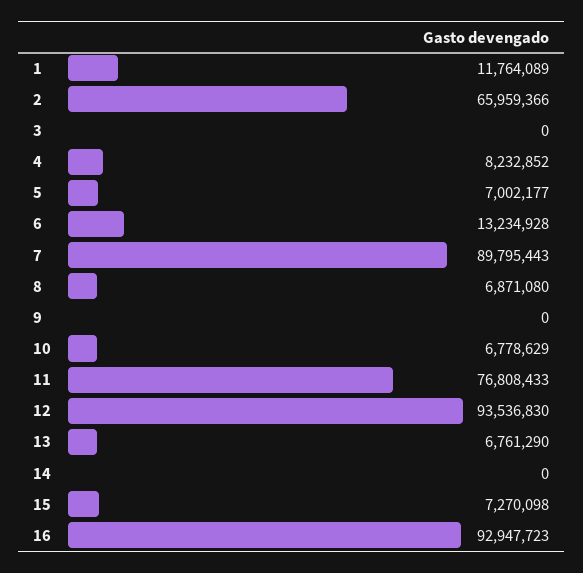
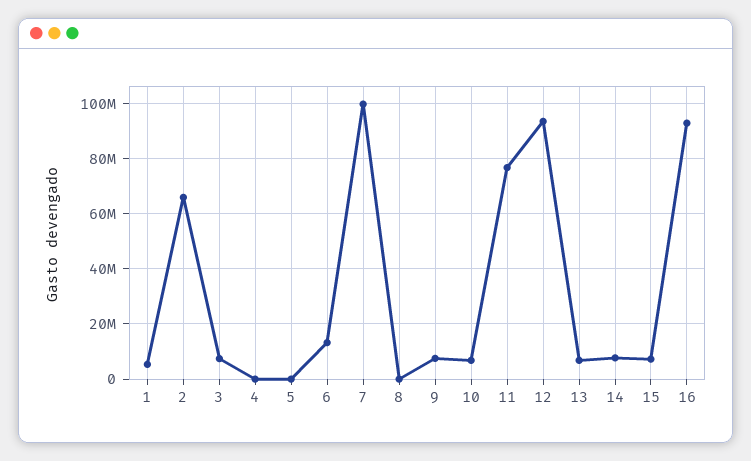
  {
-   "1": 11764089,
+   "1": 5000000,
    "2": 65959366,
-   "3": 0,
+   "3": 7500000,
-   "4": 8232852,
+   "4": 0,
-   "5": 7002177,
+   "5": 0,
    "6": 13234928,
-   "7": 89795443,
+   "7": 100000000,
-   "8": 6871080,
+   "8": 0,
-   "9": 0,
+   "9": 7500000,
    "10": 6778629,
    "11": 76808433,
    "12": 93536830,
    "13": 6761290,
-   "14": 0,
+   "14": 7500000,
    "15": 7270098,
    "16": 92947723
  }

